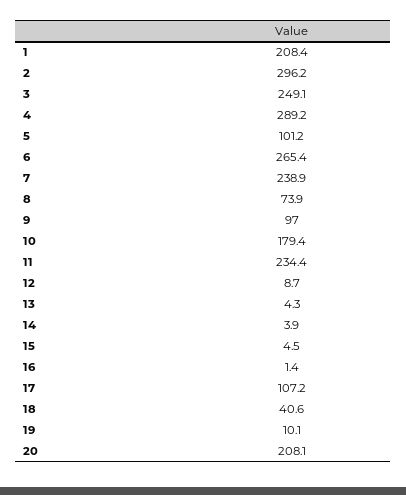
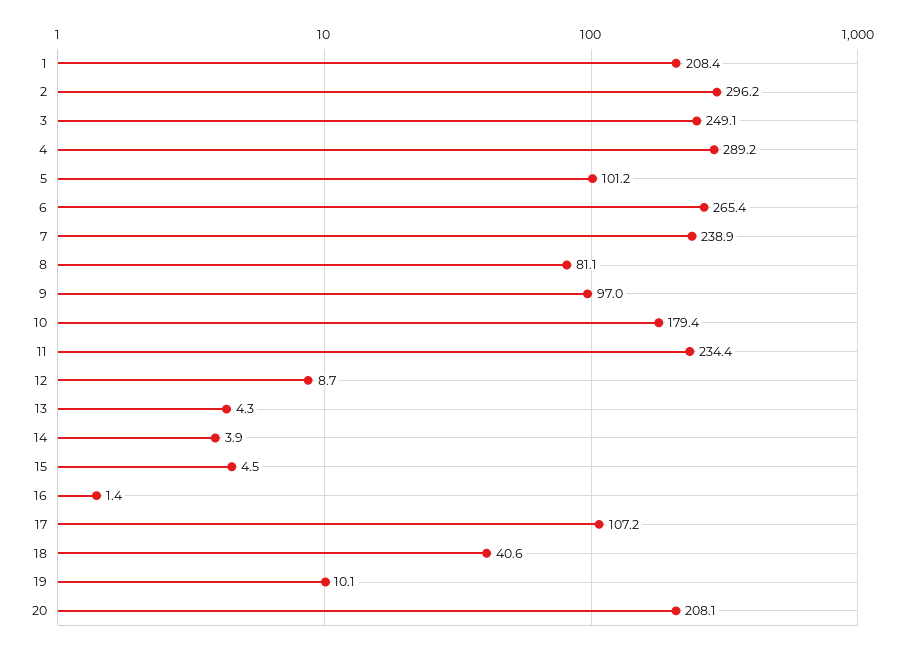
  {
    "1": 208.4,
    "2": 296.2,
    "3": 249.1,
    "4": 289.2,
    "5": 101.2,
    "6": 265.4,
    "7": 238.9,
-   "8": 73.9,
+   "8": 81.1,
    "9": 97,
    "10": 179.4,
    "11": 234.4,
    "12": 8.7,
    "13": 4.3,
    "14": 3.9,
    "15": 4.5,
    "16": 1.4,
    "17": 107.2,
    "18": 40.6,
    "19": 10.1,
    "20": 208.1
  }

